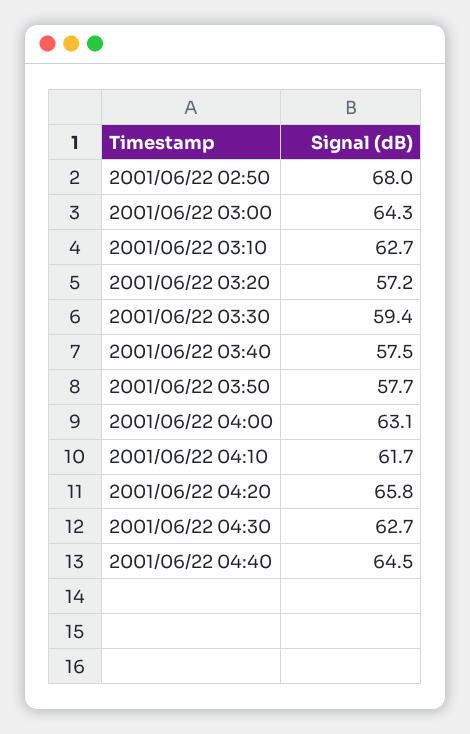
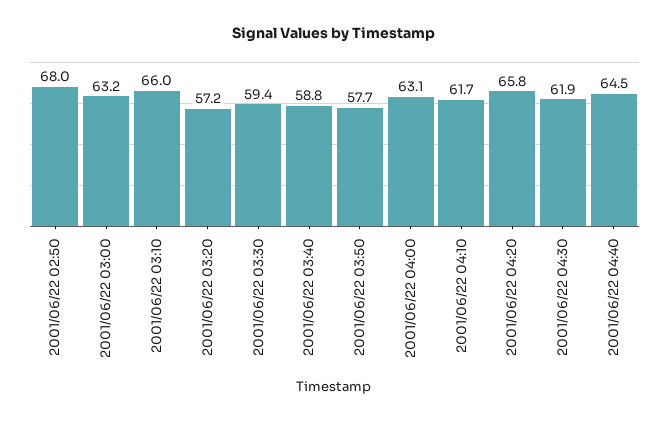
  {
    "2001/06/22 02:50": 68,
-   "2001/06/22 03:00": 64.3,
+   "2001/06/22 03:00": 63.2,
-   "2001/06/22 03:10": 62.7,
+   "2001/06/22 03:10": 66,
    "2001/06/22 03:20": 57.2,
    "2001/06/22 03:30": 59.4,
-   "2001/06/22 03:40": 57.5,
+   "2001/06/22 03:40": 58.8,
    "2001/06/22 03:50": 57.7,
    "2001/06/22 04:00": 63.1,
    "2001/06/22 04:10": 61.7,
    "2001/06/22 04:20": 65.8,
-   "2001/06/22 04:30": 62.7,
+   "2001/06/22 04:30": 61.9,
    "2001/06/22 04:40": 64.5
  }

